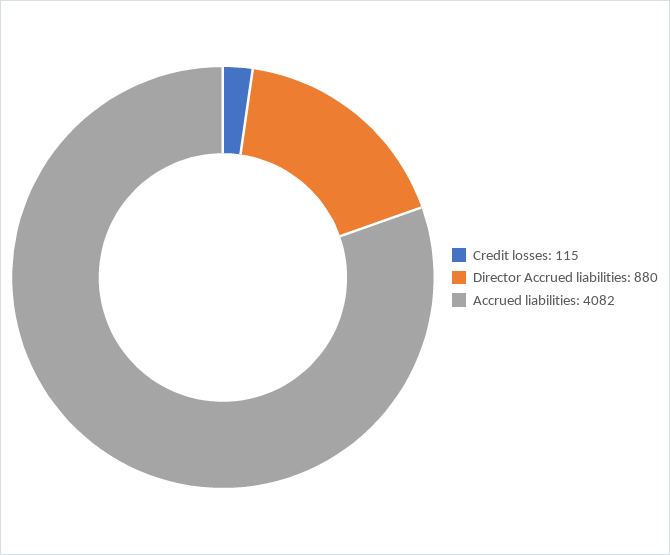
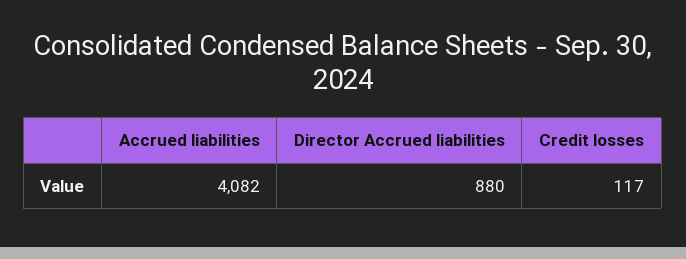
  {
-   "Credit losses": 115,
+   "Credit losses": 117,
    "Director Accrued liabilities": 880,
    "Accrued liabilities": 4082
  }

